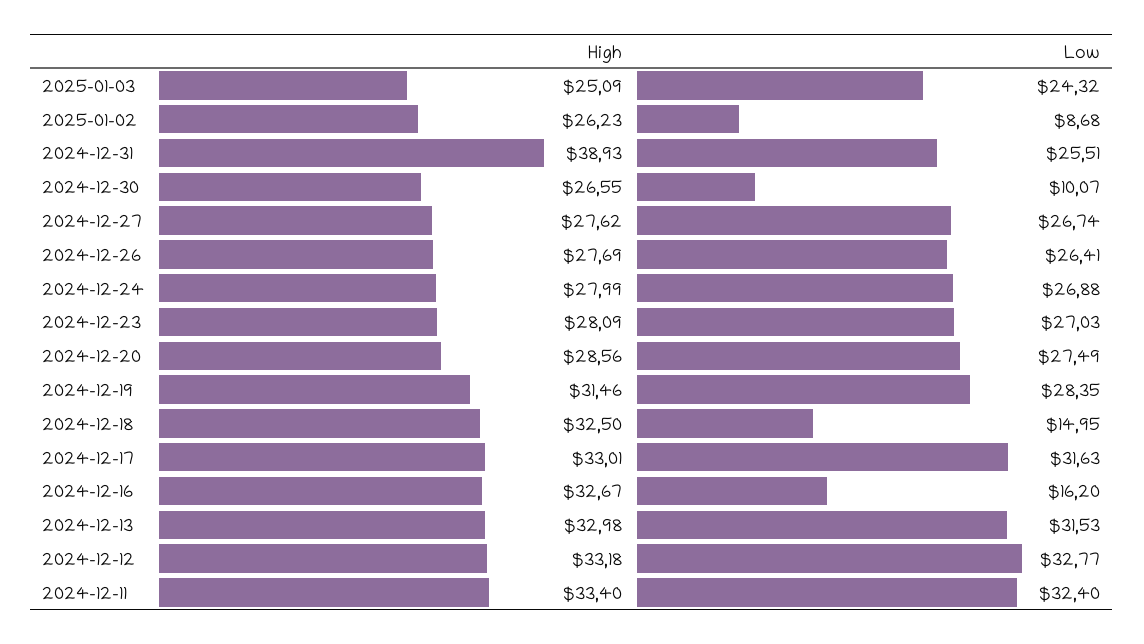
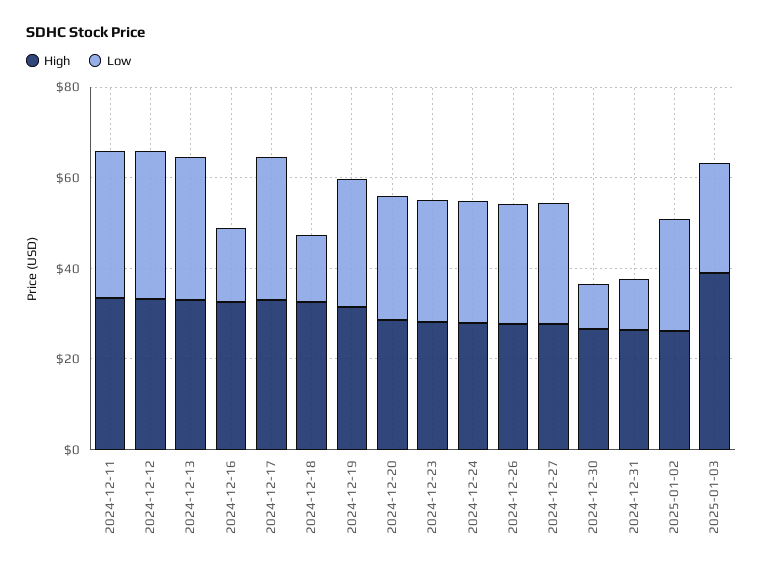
  {
    "High": {
-     "2025-01-03": 25.09,
+     "2025-01-03": 40,
      "2025-01-02": 26.23,
-     "2024-12-31": 38.93,
+     "2024-12-31": 25,
      "2024-12-30": 26.55,
      "2024-12-27": 27.62,
      "2024-12-26": 27.69,
      "2024-12-24": 27.99,
      "2024-12-23": 28.09,
      "2024-12-20": 28.56,
      "2024-12-19": 31.46,
      "2024-12-18": 32.5,
      "2024-12-17": 33.01,
      "2024-12-16": 32.67,
      "2024-12-13": 32.98,
      "2024-12-12": 33.18,
      "2024-12-11": 33.4
    },
    "Low": {
      "2025-01-03": 24.32,
-     "2025-01-02": 8.68,
+     "2025-01-02": 25,
-     "2024-12-31": 25.51,
+     "2024-12-31": 10,
      "2024-12-30": 10.07,
      "2024-12-27": 26.74,
      "2024-12-26": 26.41,
      "2024-12-24": 26.88,
      "2024-12-23": 27.03,
      "2024-12-20": 27.49,
      "2024-12-19": 28.35,
      "2024-12-18": 14.95,
      "2024-12-17": 31.63,
      "2024-12-16": 16.2,
      "2024-12-13": 31.53,
      "2024-12-12": 32.77,
      "2024-12-11": 32.4
    }
  }

